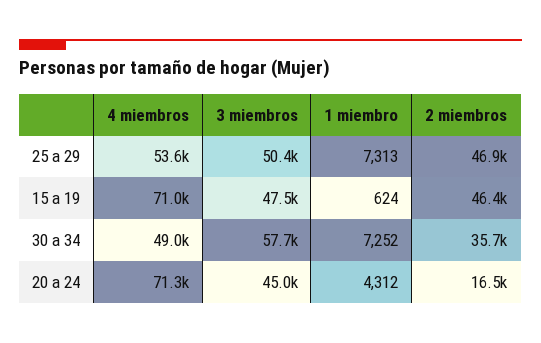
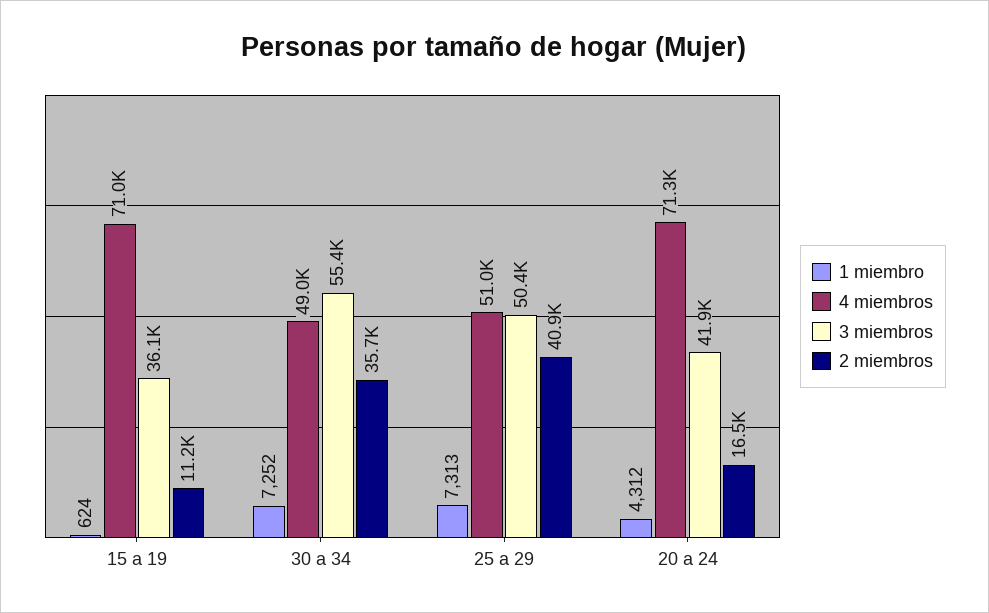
  {
    "4 miembros": {
-     "25 a 29": 53600,
+     "25 a 29": 51000,
      "15 a 19": 71000,
      "30 a 34": 49000,
      "20 a 24": 71300
    },
    "3 miembros": {
      "25 a 29": 50400,
-     "15 a 19": 47500,
+     "15 a 19": 36100,
-     "30 a 34": 57700,
+     "30 a 34": 55400,
-     "20 a 24": 45000
+     "20 a 24": 41900
    },
    "1 miembro": {
      "25 a 29": 7313,
      "15 a 19": 624,
      "30 a 34": 7252,
      "20 a 24": 4312
    },
    "2 miembros": {
-     "25 a 29": 46900,
+     "25 a 29": 40900,
-     "15 a 19": 46400,
+     "15 a 19": 11200,
      "30 a 34": 35700,
      "20 a 24": 16500
    }
  }

